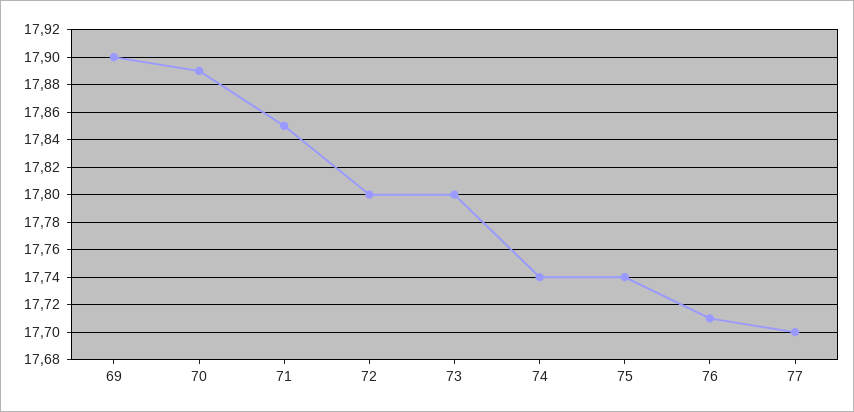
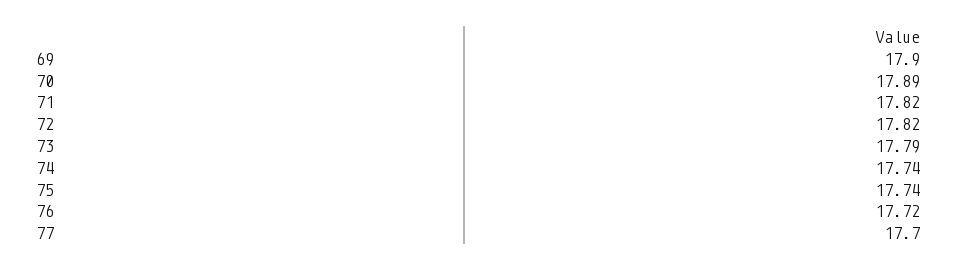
  {
    "69": 17.9,
    "70": 17.89,
-   "71": 17.85,
+   "71": 17.82,
-   "72": 17.8,
+   "72": 17.82,
-   "73": 17.8,
+   "73": 17.79,
    "74": 17.74,
    "75": 17.74,
-   "76": 17.71,
+   "76": 17.72,
    "77": 17.7
  }

